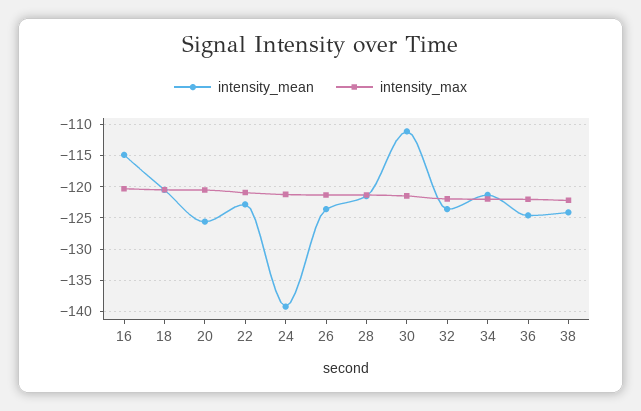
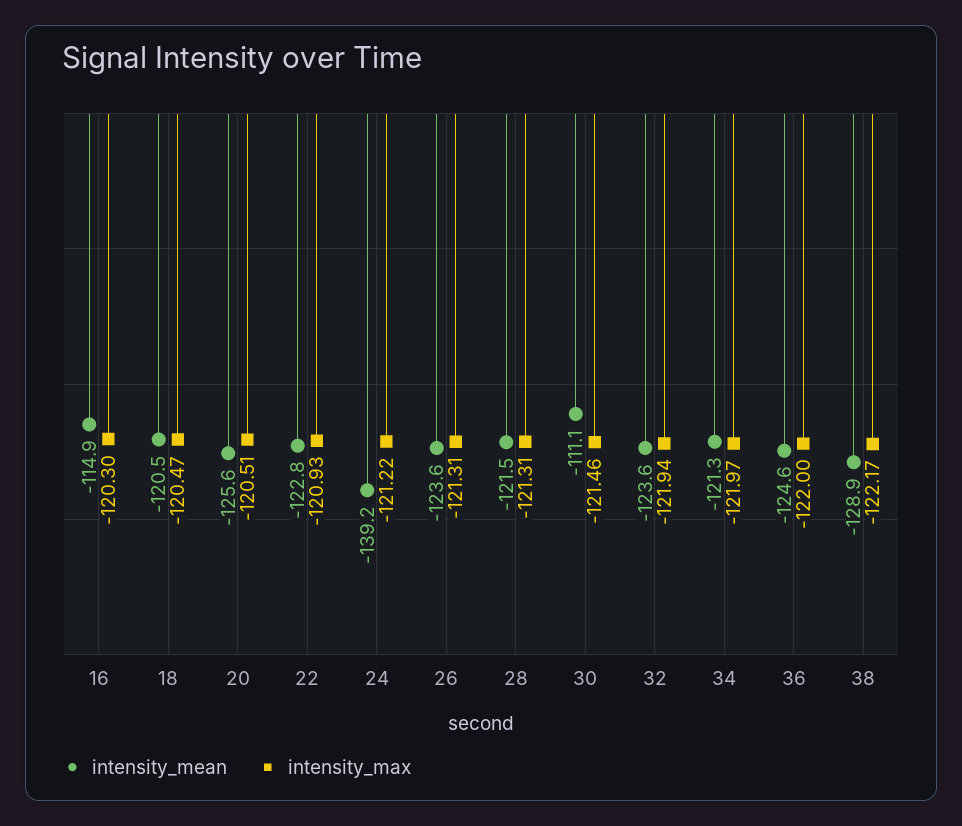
  {
    "intensity_mean": {
      "16": -114.9,
      "18": -120.5,
      "20": -125.6,
      "22": -122.8,
      "24": -139.2,
      "26": -123.6,
      "28": -121.5,
      "30": -111.1,
      "32": -123.6,
      "34": -121.3,
      "36": -124.6,
-     "38": -124
+     "38": -128.9
    },
    "intensity_max": {
      "16": -120.3,
      "18": -120.47,
      "20": -120.51,
      "22": -120.93,
      "24": -121.22,
      "26": -121.31,
      "28": -121.31,
      "30": -121.46,
      "32": -121.94,
      "34": -121.97,
      "36": -122,
      "38": -122.17
    }
  }

